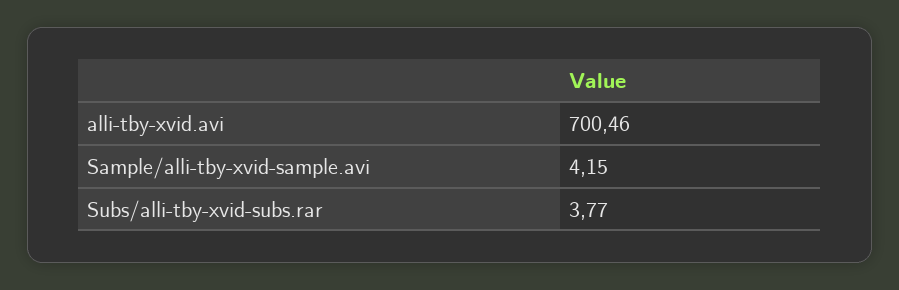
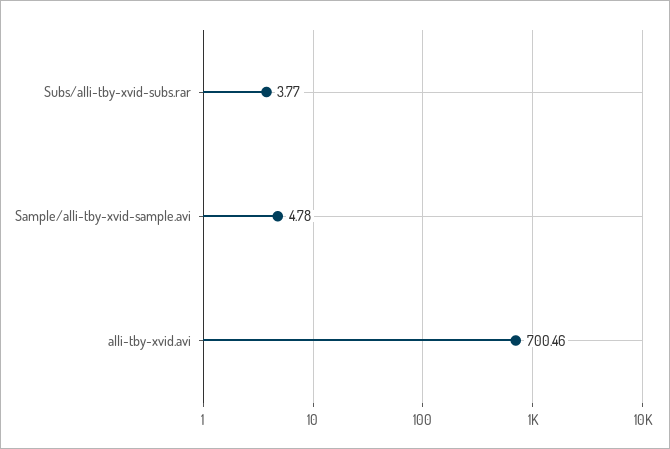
  {
    "alli-tby-xvid.avi": 700.46,
-   "Sample/alli-tby-xvid-sample.avi": 4.15,
+   "Sample/alli-tby-xvid-sample.avi": 4.78,
    "Subs/alli-tby-xvid-subs.rar": 3.77
  }

